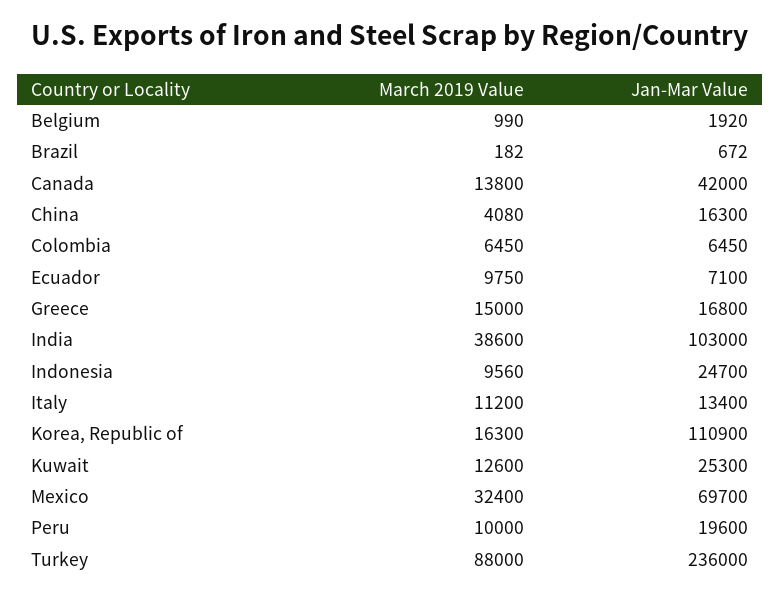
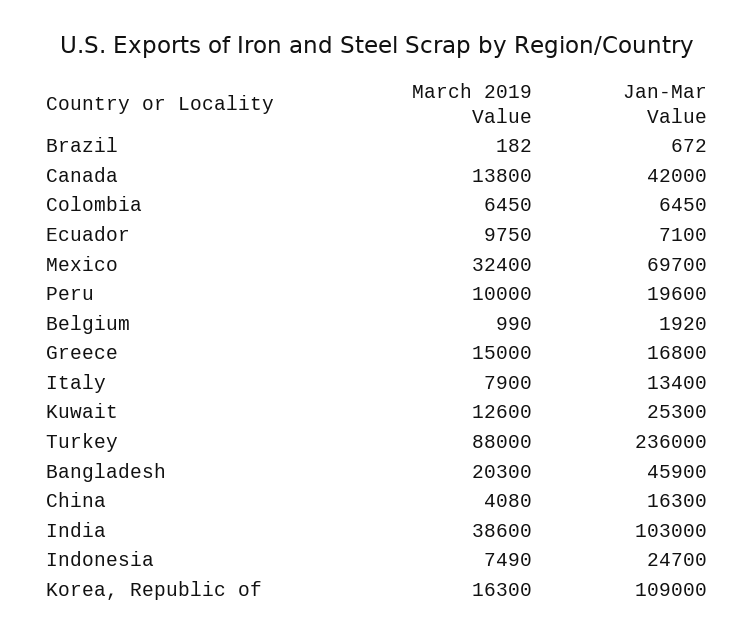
  {
    "March 2019 Value": {
      "Belgium": 990,
      "Brazil": 182,
      "Canada": 13800,
      "China": 4080,
      "Colombia": 6450,
      "Ecuador": 9750,
      "Greece": 15000,
      "India": 38600,
-     "Indonesia": 9560,
+     "Indonesia": 7490,
-     "Italy": 11200,
+     "Italy": 7900,
      "Korea, Republic of": 16300,
      "Kuwait": 12600,
      "Mexico": 32400,
      "Peru": 10000,
-     "Turkey": 88000
+     "Turkey": 88000,
+     "Bangladesh": 20300
    },
    "Jan-Mar Value": {
      "Belgium": 1920,
      "Brazil": 672,
      "Canada": 42000,
      "China": 16300,
      "Colombia": 6450,
      "Ecuador": 7100,
      "Greece": 16800,
      "India": 103000,
      "Indonesia": 24700,
      "Italy": 13400,
-     "Korea, Republic of": 110900,
+     "Korea, Republic of": 109000,
      "Kuwait": 25300,
      "Mexico": 69700,
      "Peru": 19600,
-     "Turkey": 236000
+     "Turkey": 236000,
+     "Bangladesh": 45900
    }
  }

